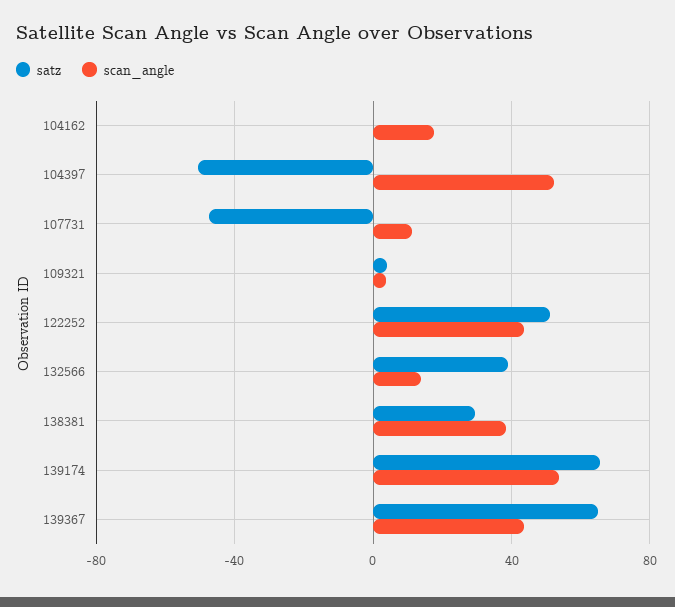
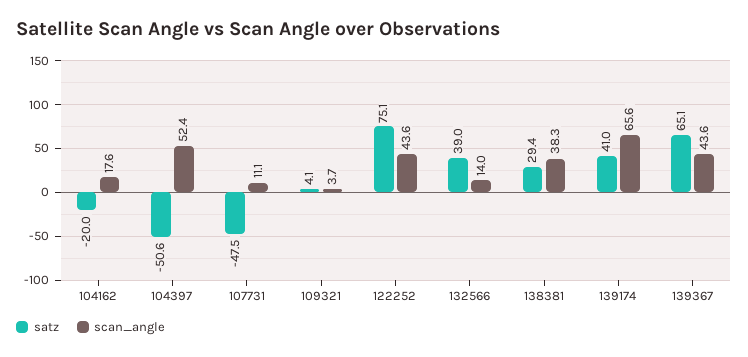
  {
    "satz": {
-     "104162": 0,
+     "104162": -20,
      "104397": -50.6,
      "107731": -47.5,
      "109321": 4.1,
-     "122252": 50,
+     "122252": 75.1,
      "132566": 39,
      "138381": 29.4,
-     "139174": 65,
+     "139174": 41,
      "139367": 65.1
    },
    "scan_angle": {
      "104162": 17.6,
      "104397": 52.4,
      "107731": 11.1,
      "109321": 3.7,
      "122252": 43.6,
      "132566": 14,
      "138381": 38.3,
-     "139174": 55,
+     "139174": 65.6,
      "139367": 43.6
    }
  }

